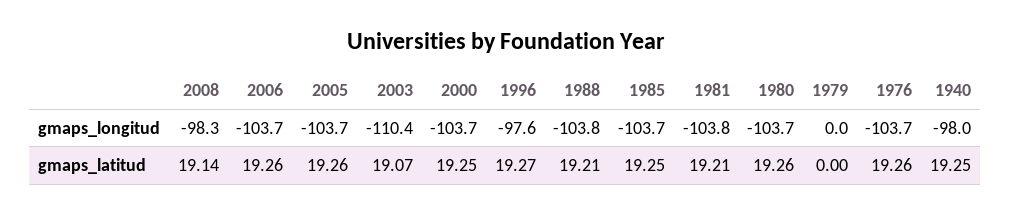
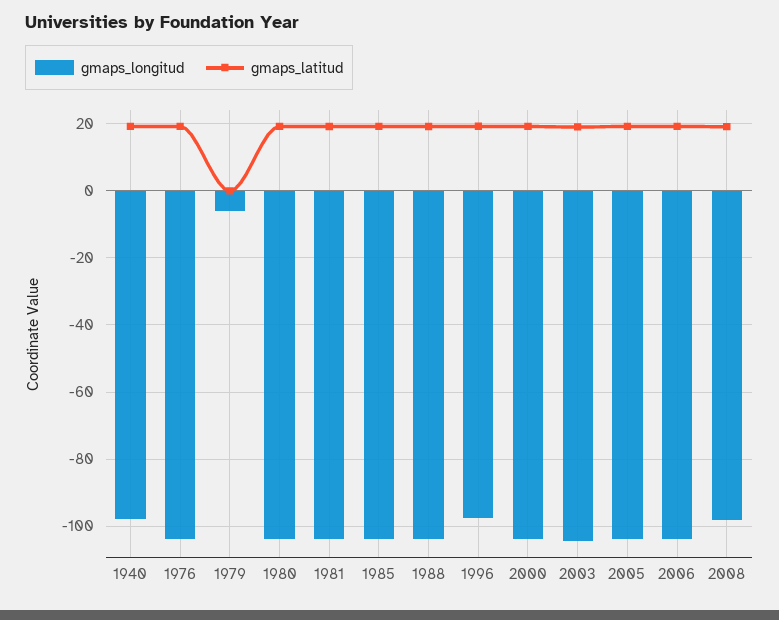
  {
    "gmaps_longitud": {
      "2008": -98.3,
      "2006": -103.7,
      "2005": -103.7,
-     "2003": -110.4,
+     "2003": -104,
      "2000": -103.7,
      "1996": -97.6,
      "1988": -103.8,
      "1985": -103.7,
      "1981": -103.8,
      "1980": -103.7,
-     "1979": 0,
+     "1979": -6,
      "1976": -103.7,
      "1940": -98
    },
    "gmaps_latitud": {
      "2008": 19.14,
      "2006": 19.26,
      "2005": 19.26,
      "2003": 19.07,
      "2000": 19.25,
      "1996": 19.27,
      "1988": 19.21,
      "1985": 19.25,
      "1981": 19.21,
      "1980": 19.26,
      "1979": 0,
      "1976": 19.26,
      "1940": 19.25
    }
  }

